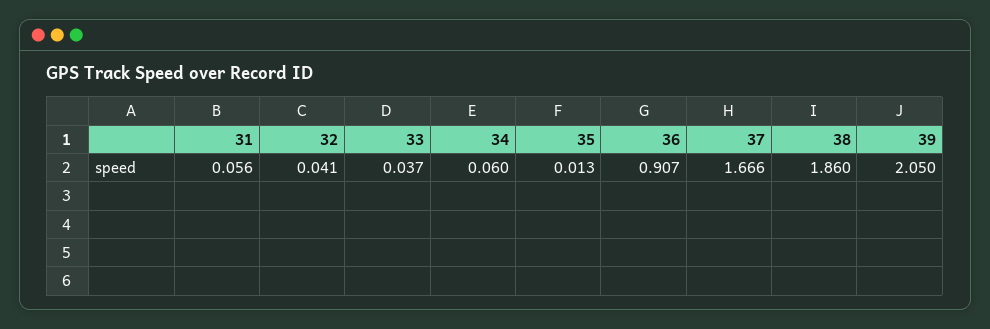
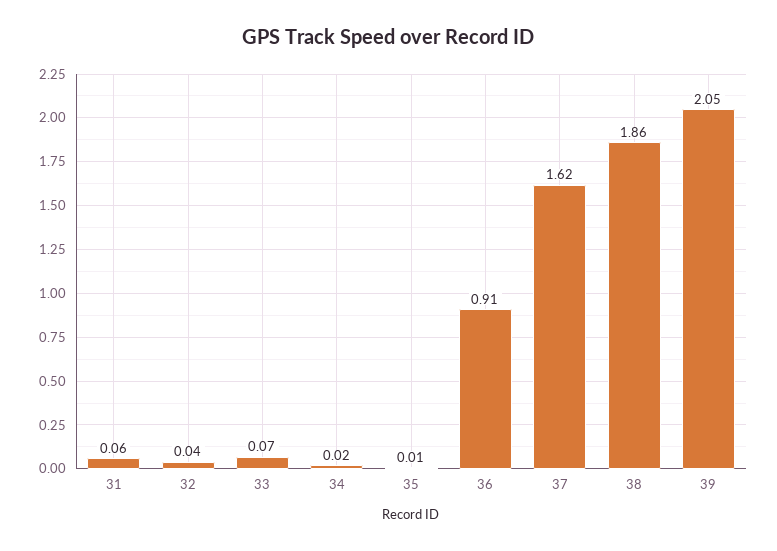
  {
    "31": 0.056,
    "32": 0.041,
-   "33": 0.037,
+   "33": 0.07,
-   "34": 0.06,
+   "34": 0.02,
    "35": 0.013,
    "36": 0.907,
-   "37": 1.666,
+   "37": 1.62,
    "38": 1.86,
    "39": 2.05
  }

